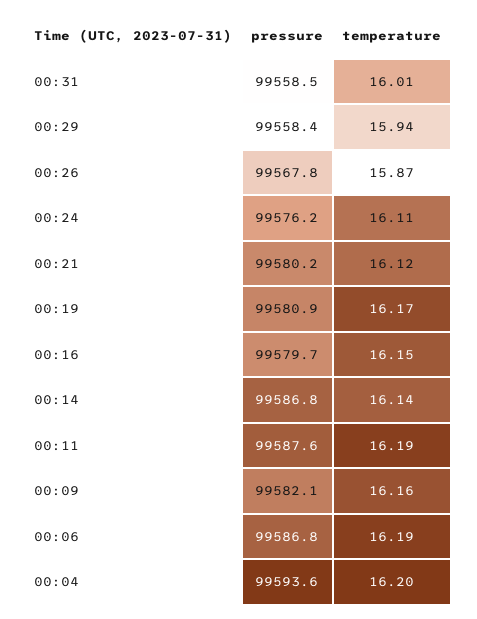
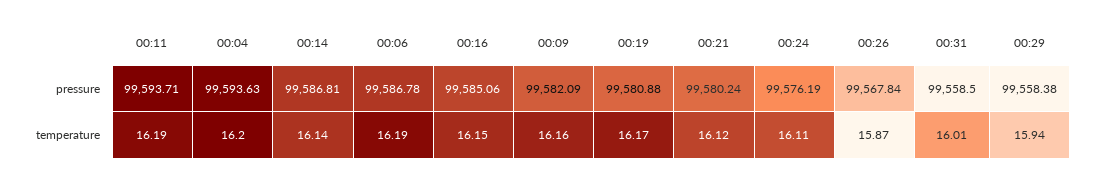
  {
    "pressure": {
      "00:31": 99558.5,
      "00:29": 99558.38,
      "00:26": 99567.84,
      "00:24": 99576.19,
      "00:21": 99580.24,
      "00:19": 99580.88,
-     "00:16": 99579.7,
+     "00:16": 99585.06,
      "00:14": 99586.81,
-     "00:11": 99587.6,
+     "00:11": 99593.71,
      "00:09": 99582.09,
      "00:06": 99586.78,
      "00:04": 99593.63
    },
    "temperature": {
      "00:31": 16.01,
      "00:29": 15.94,
      "00:26": 15.87,
      "00:24": 16.11,
      "00:21": 16.12,
      "00:19": 16.17,
      "00:16": 16.15,
      "00:14": 16.14,
      "00:11": 16.19,
      "00:09": 16.16,
      "00:06": 16.19,
      "00:04": 16.2
    }
  }

